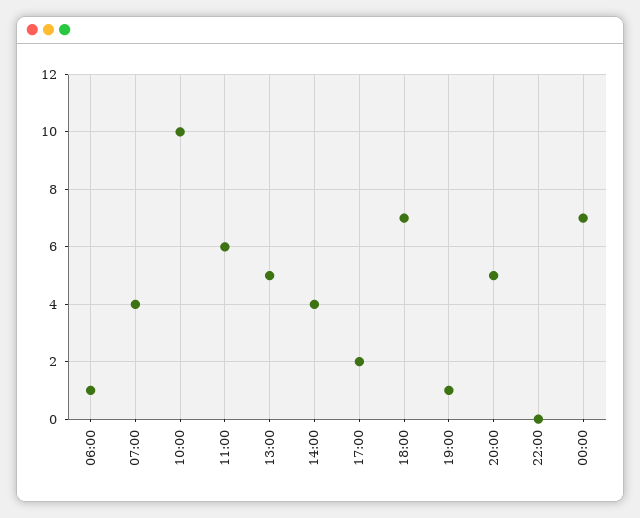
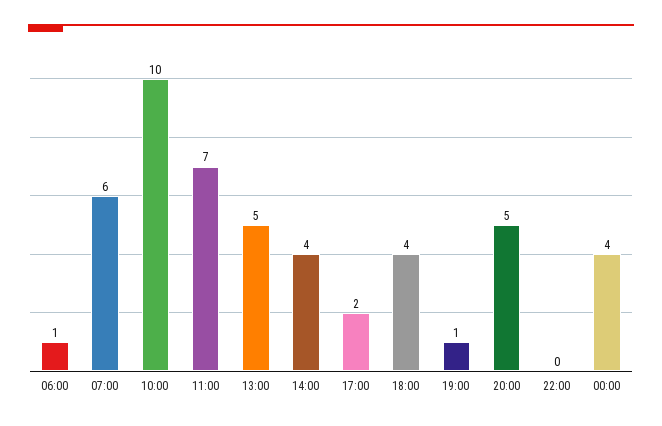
  {
    "06:00": 1,
-   "07:00": 4,
+   "07:00": 6,
    "10:00": 10,
-   "11:00": 6,
+   "11:00": 7,
    "13:00": 5,
    "14:00": 4,
    "17:00": 2,
-   "18:00": 7,
+   "18:00": 4,
    "19:00": 1,
    "20:00": 5,
    "22:00": 0,
-   "00:00": 7
+   "00:00": 4
  }

